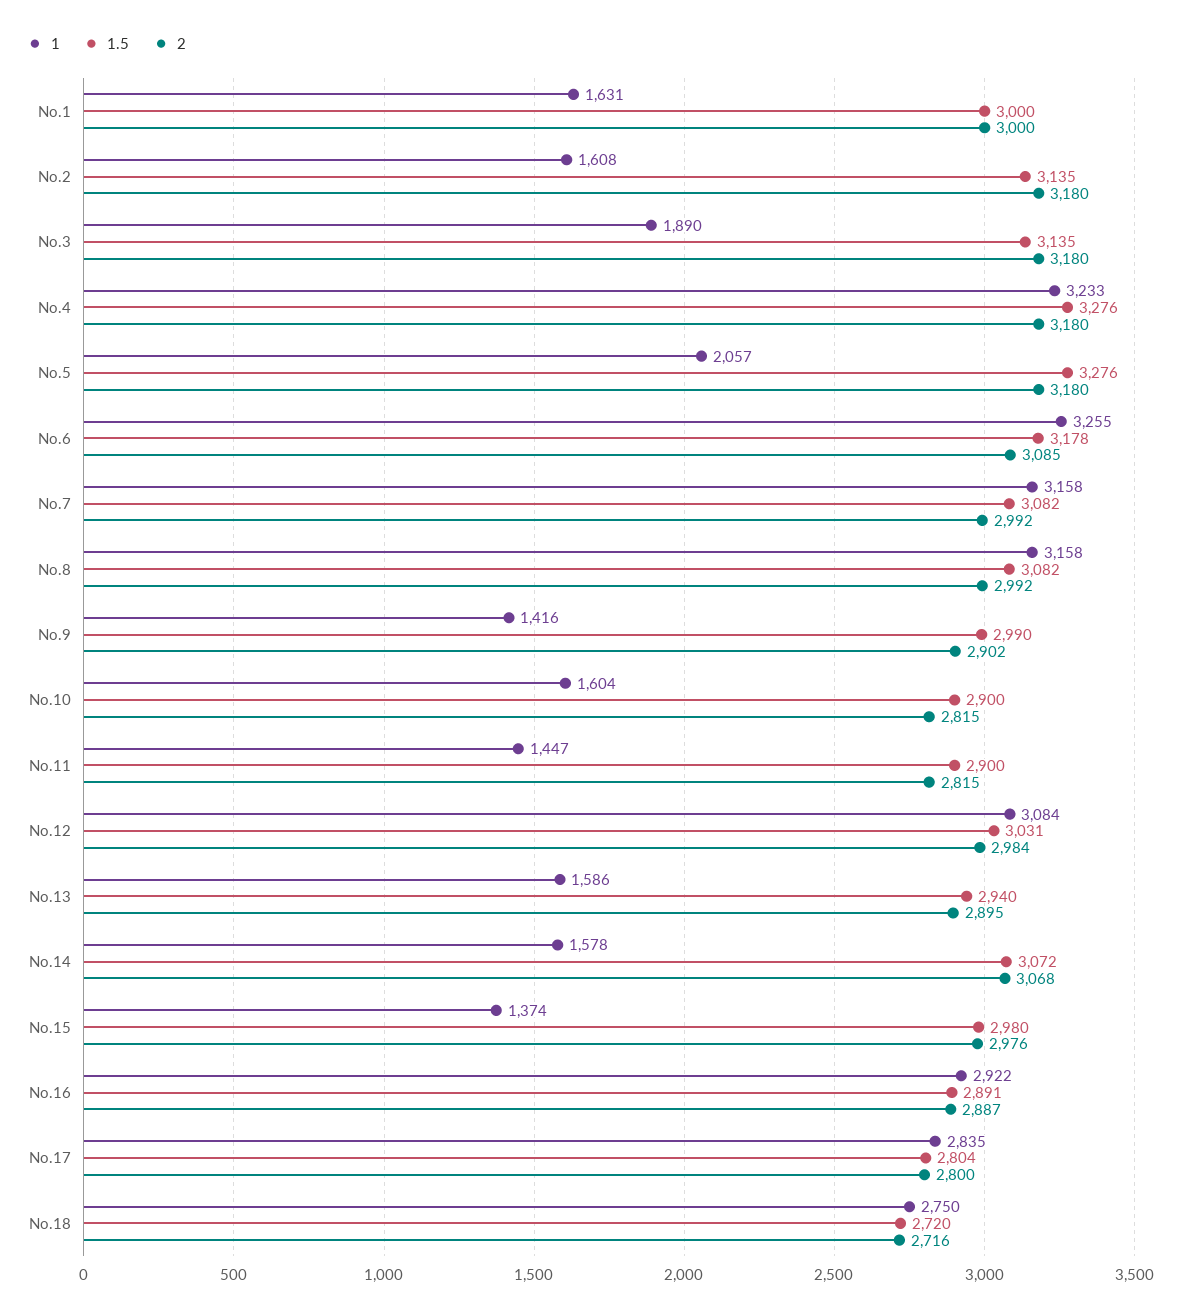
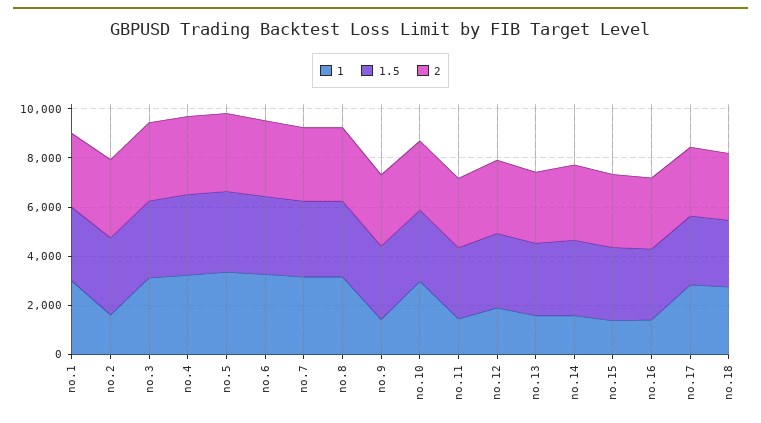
  {
    "1": {
-     "No.1": 1631,
+     "No.1": 3000,
      "No.2": 1608,
-     "No.3": 1890,
+     "No.3": 3000,
      "No.4": 3233,
-     "No.5": 2057,
+     "No.5": 3500,
      "No.6": 3255,
      "No.7": 3158,
      "No.8": 3158,
      "No.9": 1416,
-     "No.10": 1604,
+     "No.10": 3000,
      "No.11": 1447,
-     "No.12": 3084,
+     "No.12": 2000,
      "No.13": 1586,
      "No.14": 1578,
      "No.15": 1374,
-     "No.16": 2922,
+     "No.16": 1500,
      "No.17": 2835,
      "No.18": 2750
    },
    "1.5": {
      "No.1": 3000,
      "No.2": 3135,
      "No.3": 3135,
      "No.4": 3276,
      "No.5": 3276,
      "No.6": 3178,
      "No.7": 3082,
      "No.8": 3082,
      "No.9": 2990,
      "No.10": 2900,
      "No.11": 2900,
      "No.12": 3031,
      "No.13": 2940,
      "No.14": 3072,
      "No.15": 2980,
      "No.16": 2891,
      "No.17": 2804,
      "No.18": 2720
    },
    "2": {
      "No.1": 3000,
      "No.2": 3180,
      "No.3": 3180,
      "No.4": 3180,
      "No.5": 3180,
      "No.6": 3085,
      "No.7": 2992,
      "No.8": 2992,
      "No.9": 2902,
      "No.10": 2815,
      "No.11": 2815,
      "No.12": 2984,
      "No.13": 2895,
      "No.14": 3068,
      "No.15": 2976,
      "No.16": 2887,
      "No.17": 2800,
      "No.18": 2716
    }
  }

